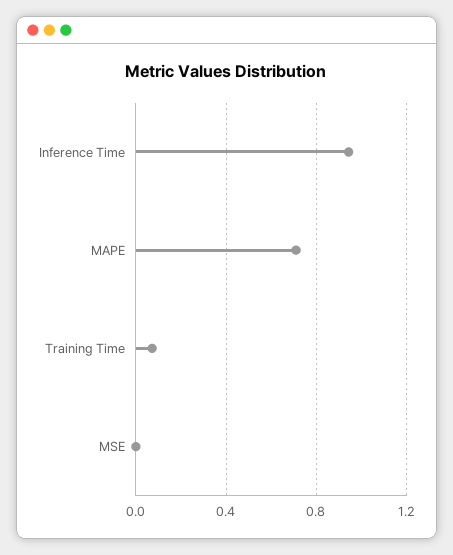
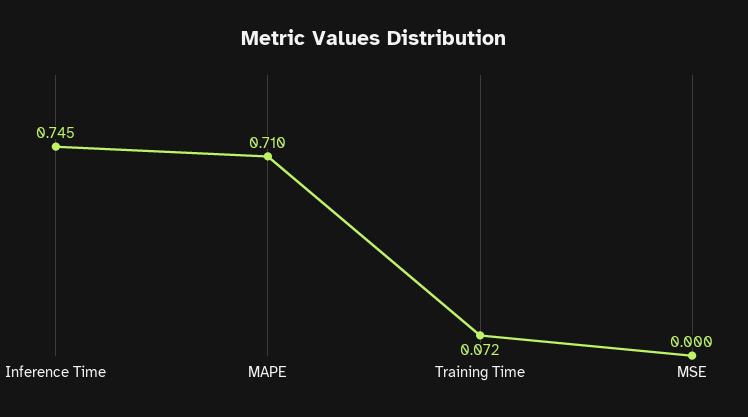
  {
-   "Inference Time": 0.95,
+   "Inference Time": 0.745,
    "MAPE": 0.71,
    "Training Time": 0.072,
    "MSE": 0
  }

